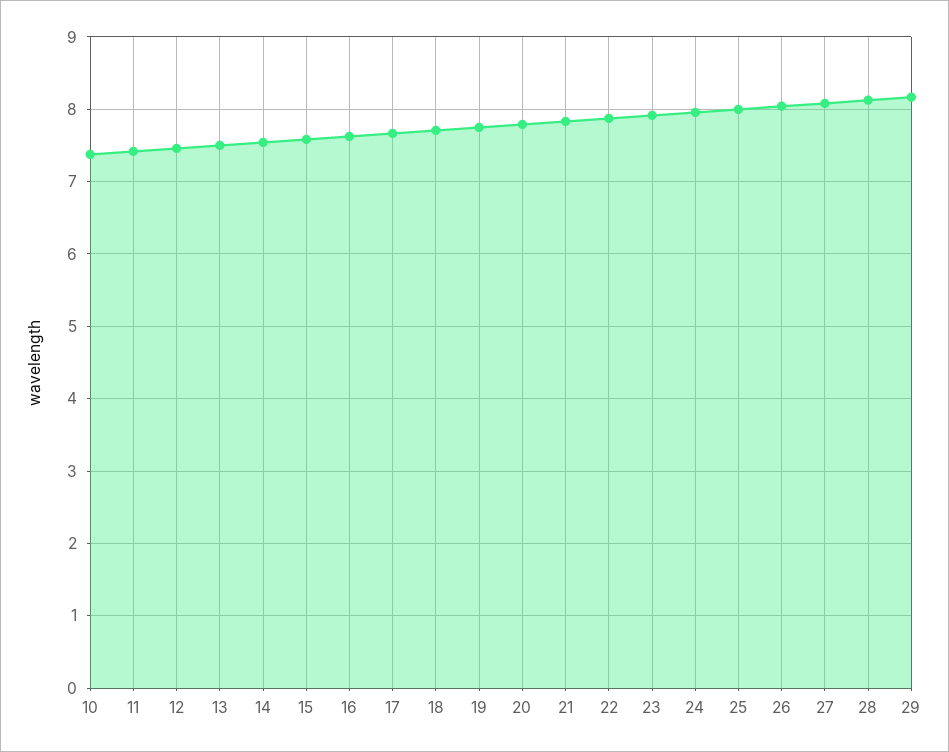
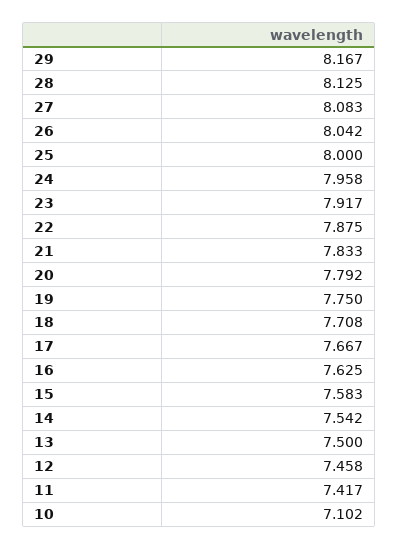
  {
-   "10": 7.4,
+   "10": 7.102,
    "11": 7.417,
    "12": 7.458,
    "13": 7.5,
    "14": 7.542,
    "15": 7.583,
    "16": 7.625,
    "17": 7.667,
    "18": 7.708,
    "19": 7.75,
    "20": 7.792,
    "21": 7.833,
    "22": 7.875,
    "23": 7.917,
    "24": 7.958,
    "25": 8,
    "26": 8.042,
    "27": 8.083,
    "28": 8.125,
    "29": 8.167
  }

